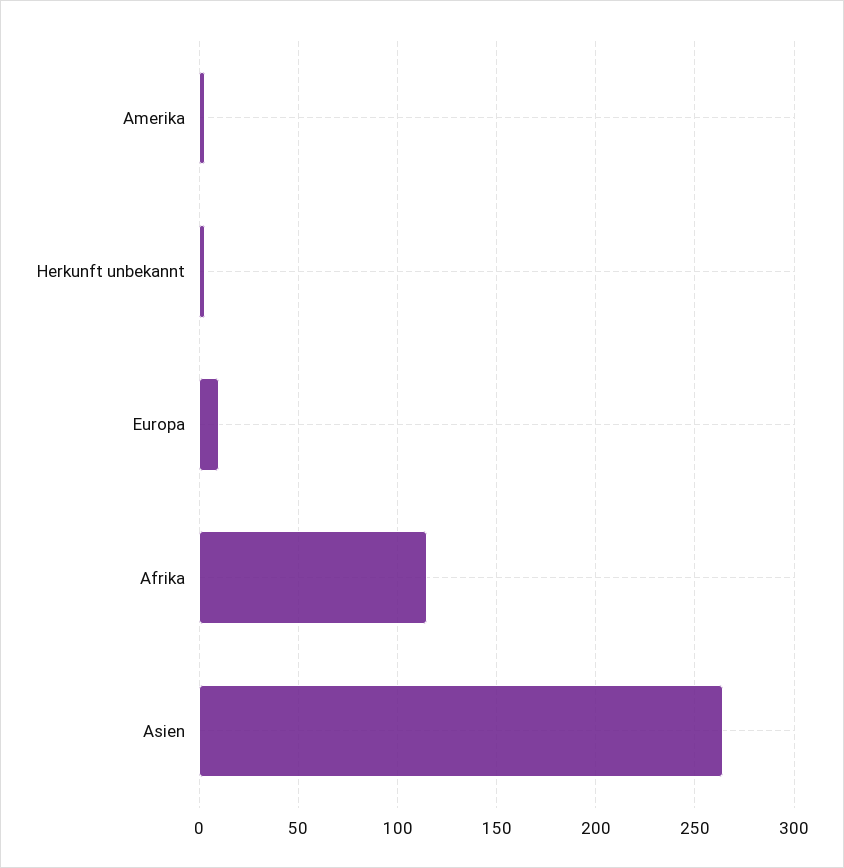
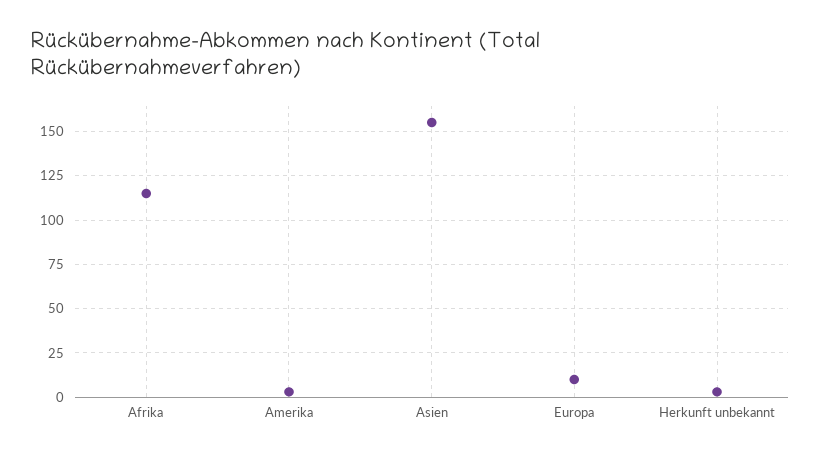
  {
    "Amerika": 5,
    "Herkunft unbekannt": 5,
    "Europa": 10,
    "Afrika": 115,
-   "Asien": 265
+   "Asien": 155
  }

